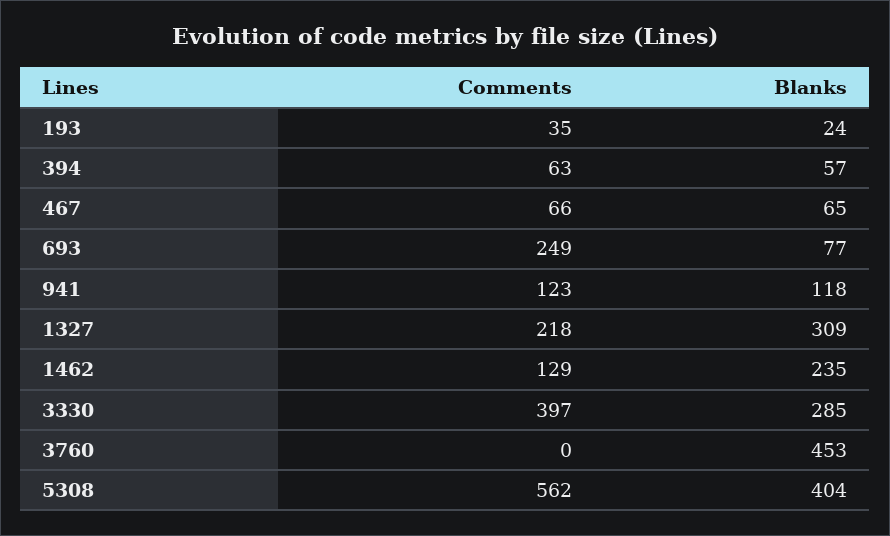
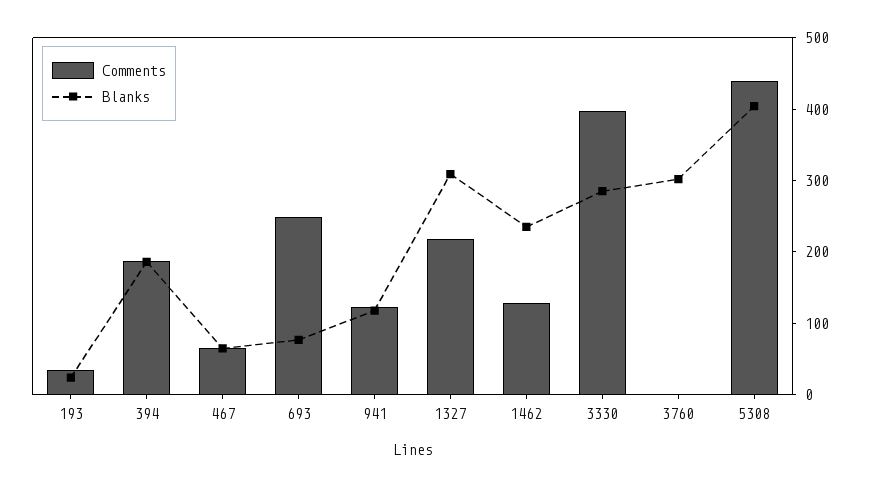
  {
    "Comments": {
      "193": 35,
-     "394": 63,
+     "394": 180,
      "467": 66,
      "693": 249,
      "941": 123,
      "1327": 218,
      "1462": 129,
      "3330": 397,
      "3760": 0,
-     "5308": 562
+     "5308": 440
    },
    "Blanks": {
      "193": 24,
-     "394": 57,
+     "394": 180,
      "467": 65,
      "693": 77,
      "941": 118,
      "1327": 309,
      "1462": 235,
      "3330": 285,
-     "3760": 453,
+     "3760": 300,
      "5308": 404
    }
  }

